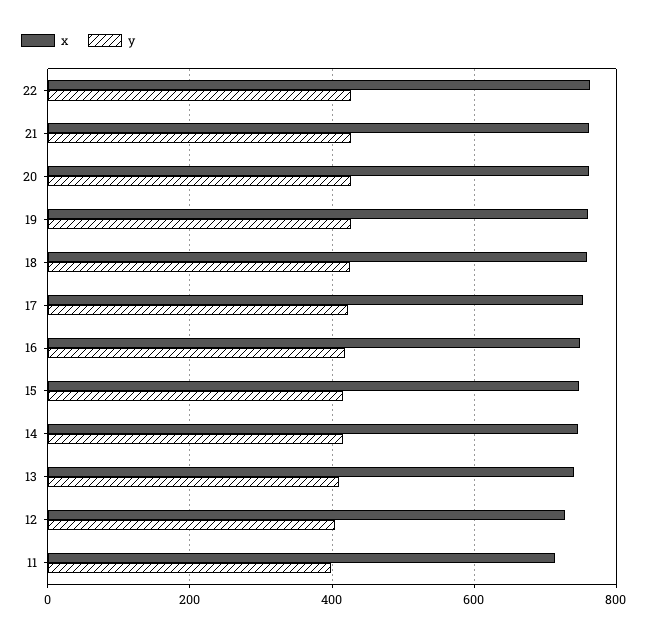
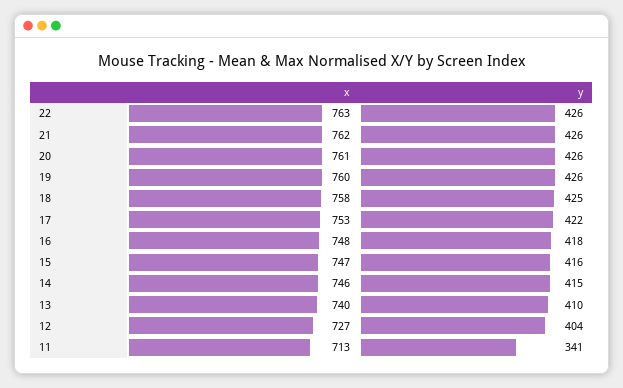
  {
    "x": {
      "22": 763,
      "21": 762,
      "20": 761,
      "19": 760,
      "18": 758,
      "17": 753,
      "16": 748,
      "15": 747,
      "14": 746,
      "13": 740,
      "12": 727,
      "11": 713
    },
    "y": {
      "22": 426,
      "21": 426,
      "20": 426,
      "19": 426,
      "18": 425,
      "17": 422,
      "16": 418,
      "15": 416,
      "14": 415,
      "13": 410,
      "12": 404,
-     "11": 400
+     "11": 341
    }
  }

